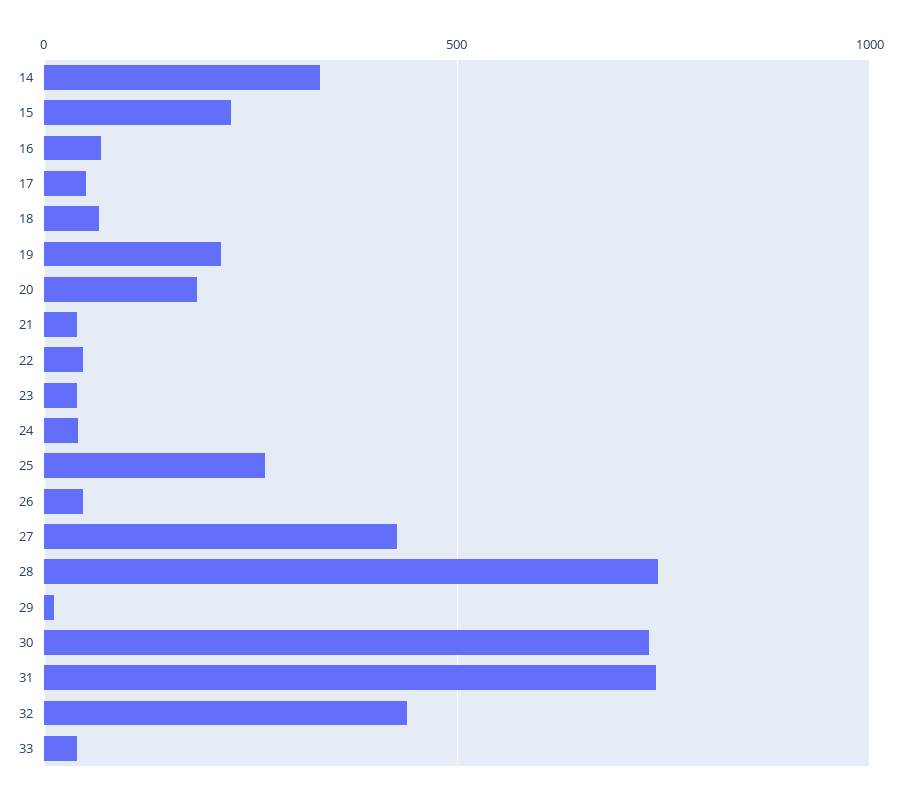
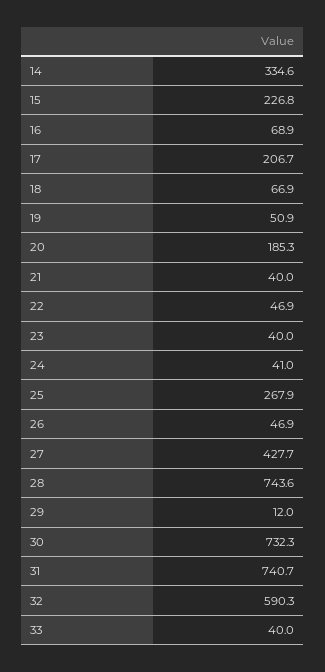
  {
    "14": 334.6,
    "15": 226.8,
    "16": 68.9,
-   "17": 50,
+   "17": 206.7,
    "18": 66.9,
-   "19": 200,
+   "19": 50.9,
    "20": 185.3,
    "21": 40,
    "22": 46.9,
    "23": 40,
    "24": 41,
    "25": 267.9,
    "26": 46.9,
    "27": 427.7,
    "28": 743.6,
    "29": 12,
    "30": 732.3,
    "31": 740.7,
-   "32": 450,
+   "32": 590.3,
    "33": 40
  }

